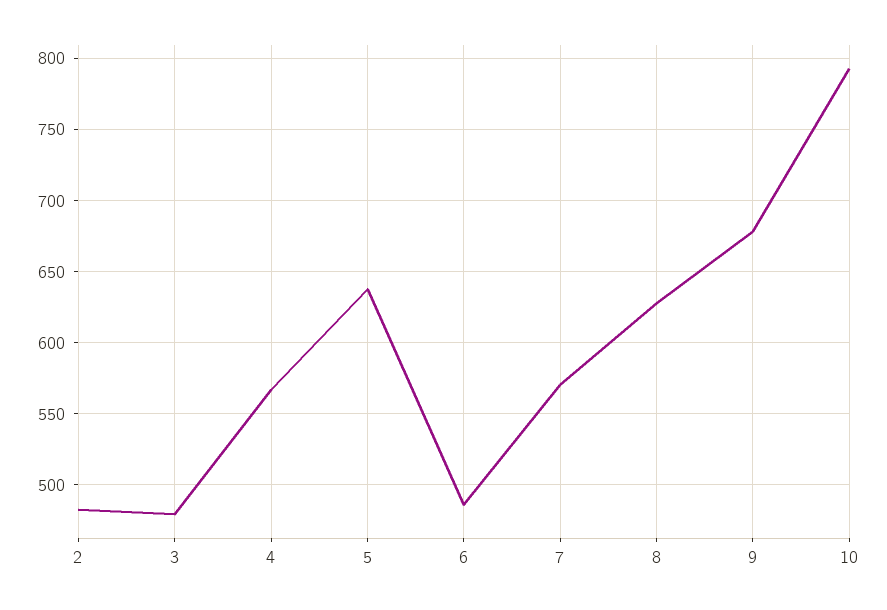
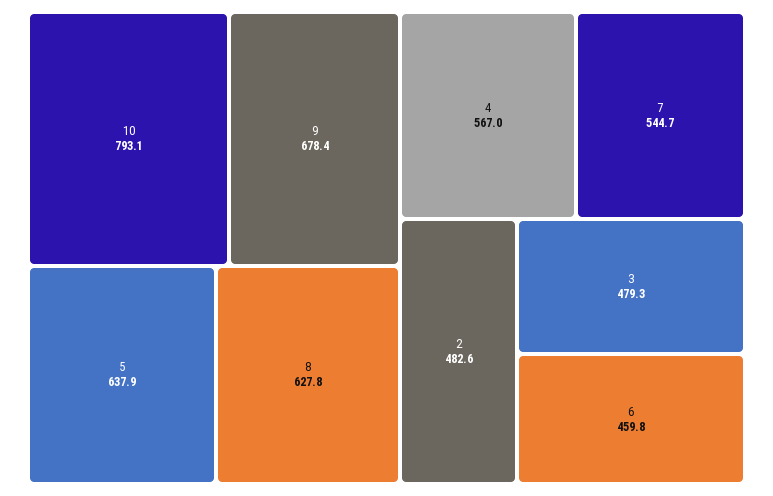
  {
    "2": 482.6,
    "3": 479.3,
    "4": 567,
    "5": 637.9,
-   "6": 485,
+   "6": 459.8,
-   "7": 570,
+   "7": 544.7,
    "8": 627.8,
    "9": 678.4,
    "10": 793.1
  }

